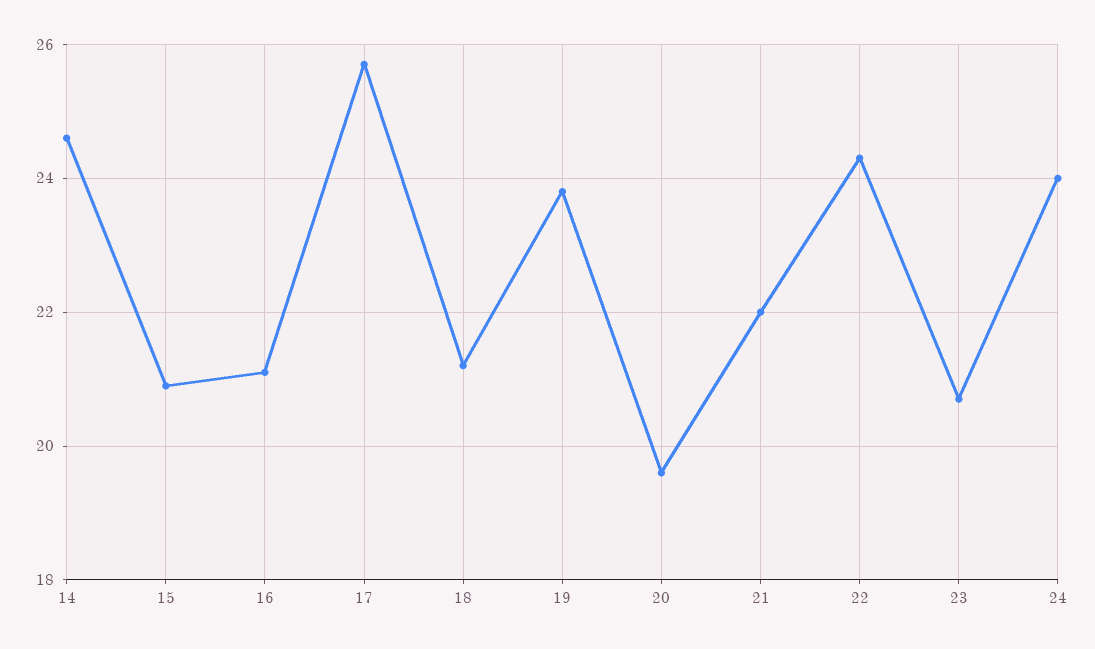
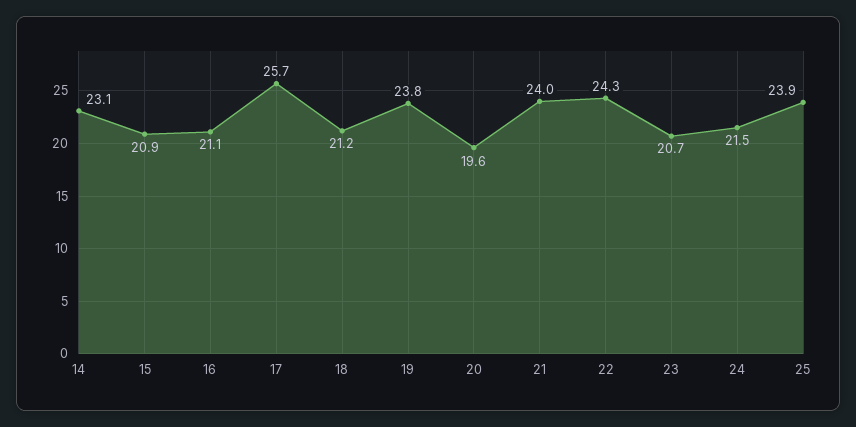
  {
-   "14": 24.5,
+   "14": 23.1,
    "15": 20.9,
    "16": 21.1,
    "17": 25.7,
    "18": 21.2,
    "19": 23.8,
    "20": 19.6,
-   "21": 22,
+   "21": 24,
    "22": 24.3,
    "23": 20.7,
-   "24": 24
+   "24": 21.5,
+   "25": 23.9
  }

